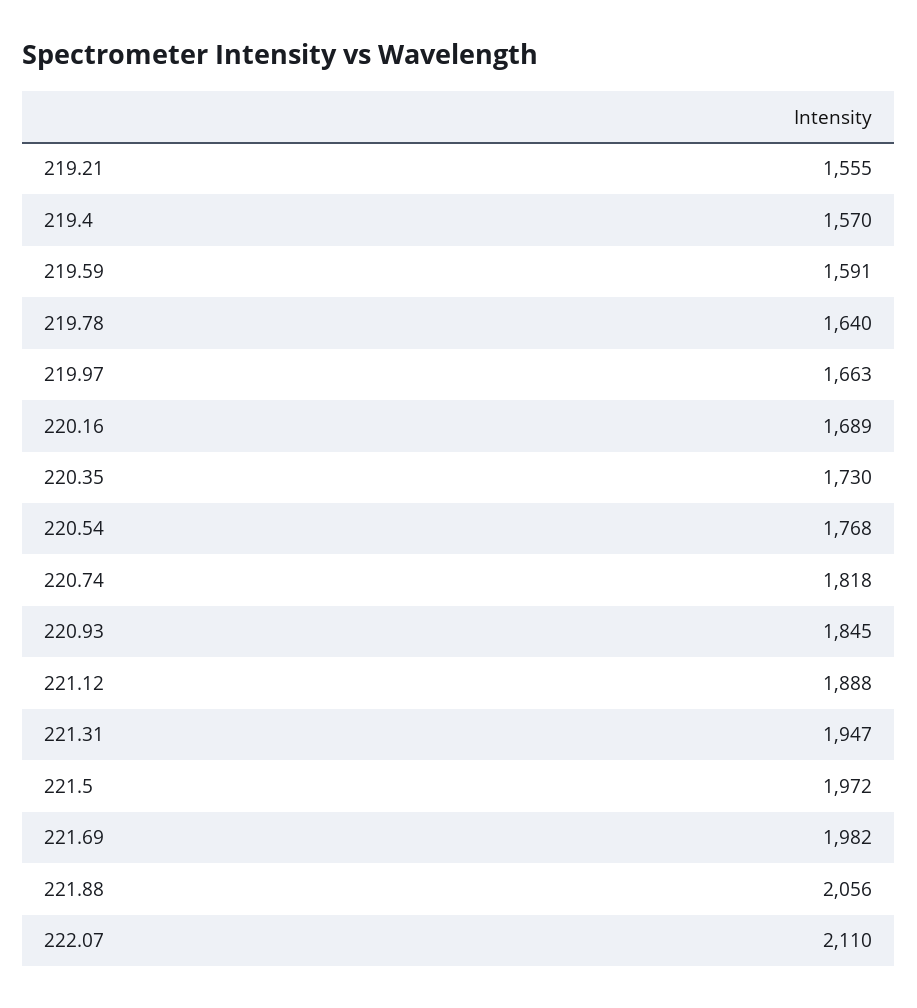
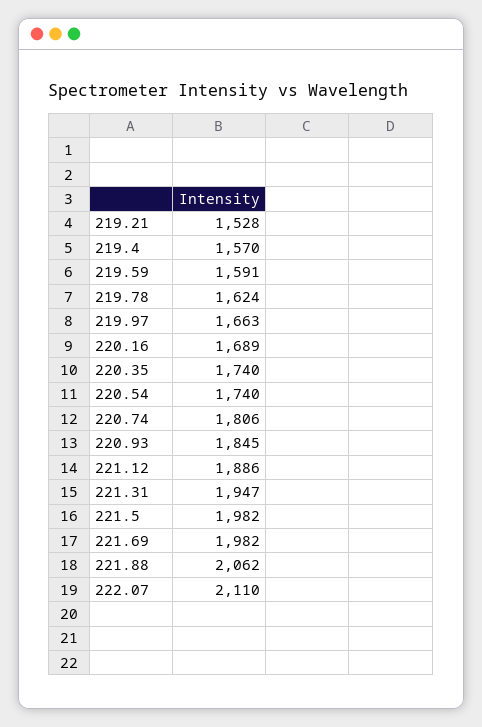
  {
-   "219.21": 1555,
+   "219.21": 1528,
    "219.4": 1570,
    "219.59": 1591,
-   "219.78": 1640,
+   "219.78": 1624,
    "219.97": 1663,
    "220.16": 1689,
-   "220.35": 1730,
+   "220.35": 1740,
-   "220.54": 1768,
+   "220.54": 1740,
-   "220.74": 1818,
+   "220.74": 1806,
    "220.93": 1845,
-   "221.12": 1888,
+   "221.12": 1886,
    "221.31": 1947,
-   "221.5": 1972,
+   "221.5": 1982,
    "221.69": 1982,
-   "221.88": 2056,
+   "221.88": 2062,
    "222.07": 2110
  }

